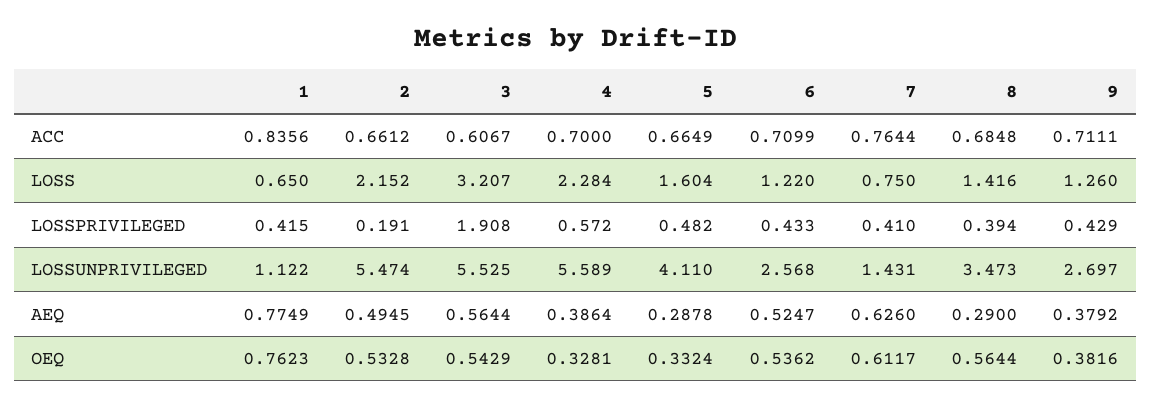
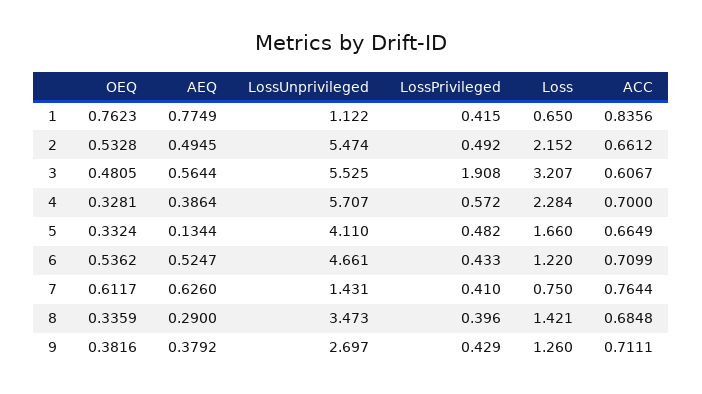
  {
    "1": {
      "ACC": 0.8356,
      "LOSS": 0.65,
      "LOSSPRIVILEGED": 0.415,
      "LOSSUNPRIVILEGED": 1.122,
      "AEQ": 0.7749,
      "OEQ": 0.7623
    },
    "2": {
      "ACC": 0.6612,
      "LOSS": 2.152,
-     "LOSSPRIVILEGED": 0.191,
+     "LOSSPRIVILEGED": 0.492,
      "LOSSUNPRIVILEGED": 5.474,
      "AEQ": 0.4945,
      "OEQ": 0.5328
    },
    "3": {
      "ACC": 0.6067,
      "LOSS": 3.207,
      "LOSSPRIVILEGED": 1.908,
      "LOSSUNPRIVILEGED": 5.525,
      "AEQ": 0.5644,
-     "OEQ": 0.5429
+     "OEQ": 0.4805
    },
    "4": {
      "ACC": 0.7,
      "LOSS": 2.284,
      "LOSSPRIVILEGED": 0.572,
-     "LOSSUNPRIVILEGED": 5.589,
+     "LOSSUNPRIVILEGED": 5.707,
      "AEQ": 0.3864,
      "OEQ": 0.3281
    },
    "5": {
      "ACC": 0.6649,
-     "LOSS": 1.604,
+     "LOSS": 1.66,
      "LOSSPRIVILEGED": 0.482,
      "LOSSUNPRIVILEGED": 4.11,
-     "AEQ": 0.2878,
+     "AEQ": 0.1344,
      "OEQ": 0.3324
    },
    "6": {
      "ACC": 0.7099,
      "LOSS": 1.22,
      "LOSSPRIVILEGED": 0.433,
-     "LOSSUNPRIVILEGED": 2.568,
+     "LOSSUNPRIVILEGED": 4.661,
      "AEQ": 0.5247,
      "OEQ": 0.5362
    },
    "7": {
      "ACC": 0.7644,
      "LOSS": 0.75,
      "LOSSPRIVILEGED": 0.41,
      "LOSSUNPRIVILEGED": 1.431,
      "AEQ": 0.626,
      "OEQ": 0.6117
    },
    "8": {
      "ACC": 0.6848,
-     "LOSS": 1.416,
+     "LOSS": 1.421,
-     "LOSSPRIVILEGED": 0.394,
+     "LOSSPRIVILEGED": 0.396,
      "LOSSUNPRIVILEGED": 3.473,
      "AEQ": 0.29,
-     "OEQ": 0.5644
+     "OEQ": 0.3359
    },
    "9": {
      "ACC": 0.7111,
      "LOSS": 1.26,
      "LOSSPRIVILEGED": 0.429,
      "LOSSUNPRIVILEGED": 2.697,
      "AEQ": 0.3792,
      "OEQ": 0.3816
    }
  }

